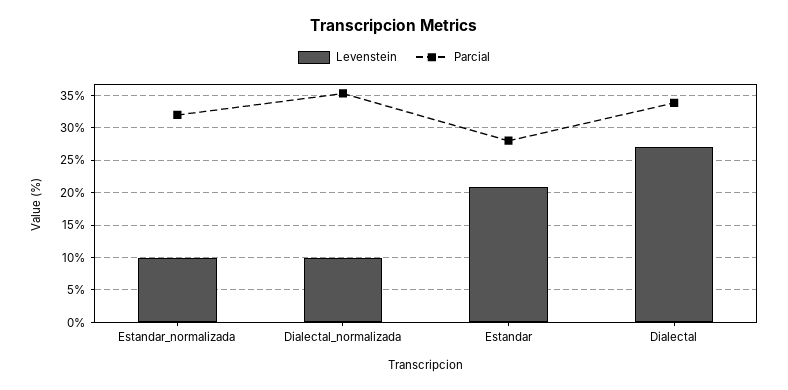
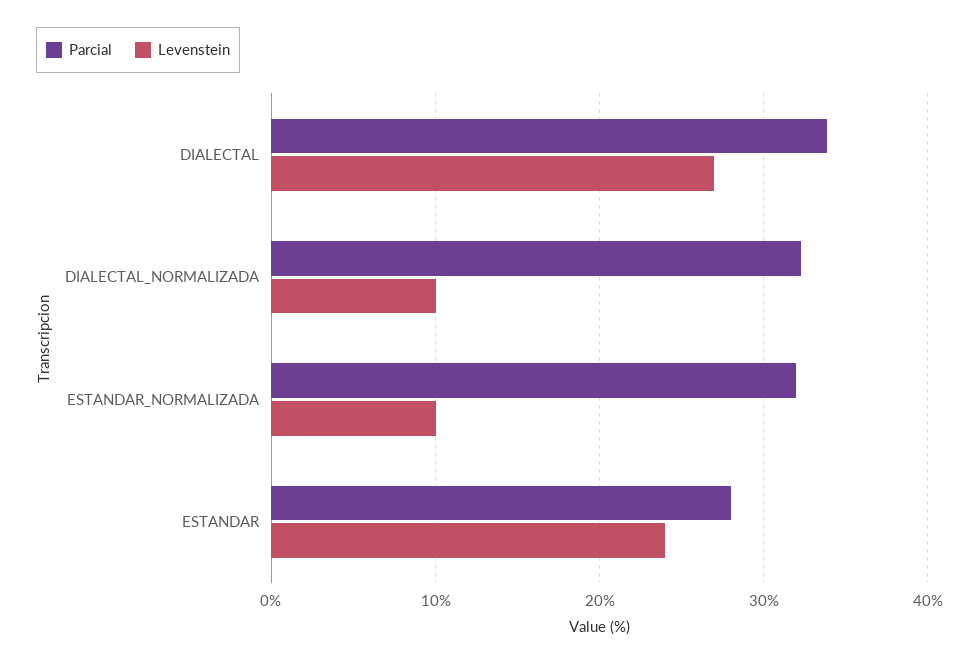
  {
    "Levenstein": {
      "Estandar_normalizada": 10,
      "Dialectal_normalizada": 10,
-     "Estandar": 21,
+     "Estandar": 24,
      "Dialectal": 27
    },
    "Parcial": {
      "Estandar_normalizada": 32,
-     "Dialectal_normalizada": 35,
+     "Dialectal_normalizada": 32,
      "Estandar": 28,
      "Dialectal": 34
    }
  }

